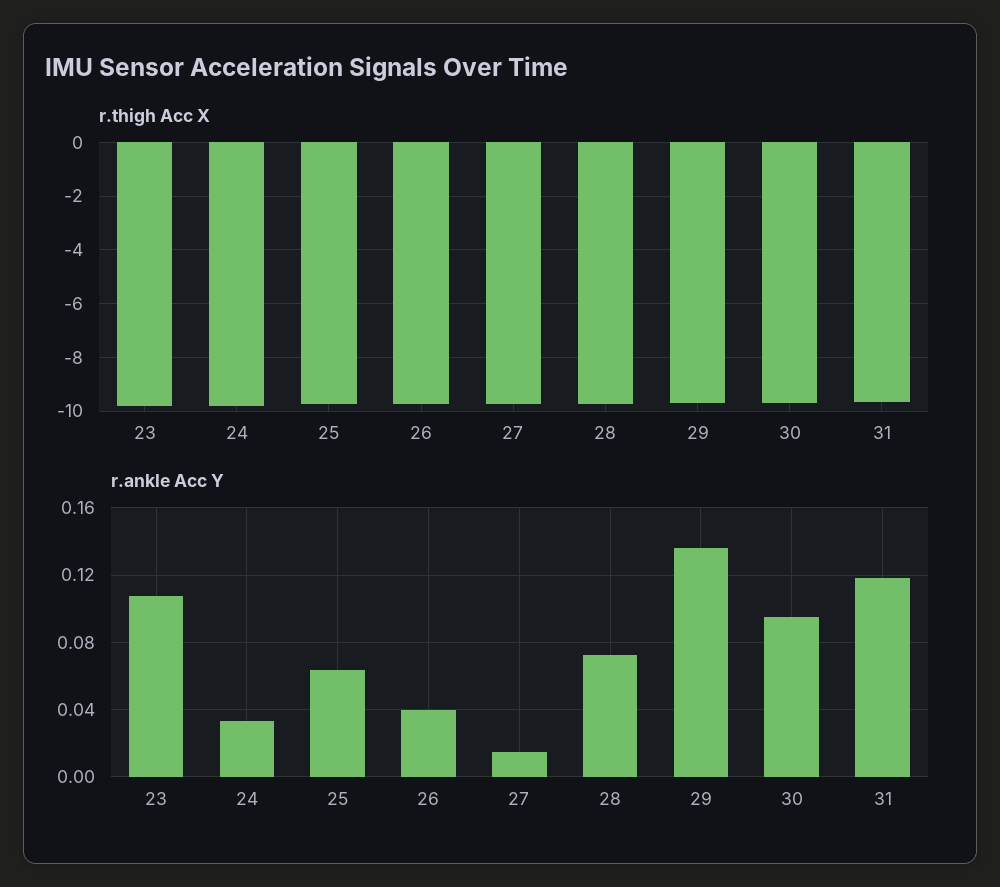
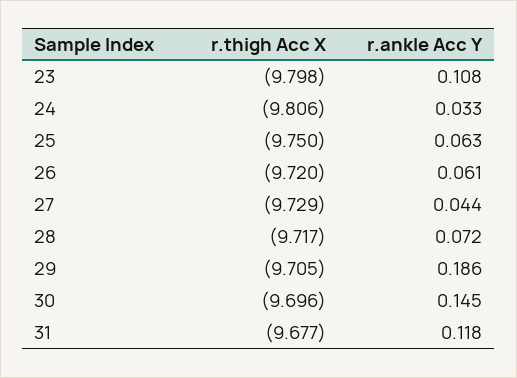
  {
    "r.thigh Acc X": {
      "23": -9.798,
      "24": -9.806,
      "25": -9.75,
      "26": -9.72,
      "27": -9.729,
      "28": -9.717,
      "29": -9.705,
      "30": -9.696,
      "31": -9.677
    },
    "r.ankle Acc Y": {
      "23": 0.108,
      "24": 0.033,
      "25": 0.063,
-     "26": 0.04,
+     "26": 0.061,
-     "27": 0.015,
+     "27": 0.044,
      "28": 0.072,
-     "29": 0.135,
+     "29": 0.186,
-     "30": 0.095,
+     "30": 0.145,
      "31": 0.118
    }
  }

